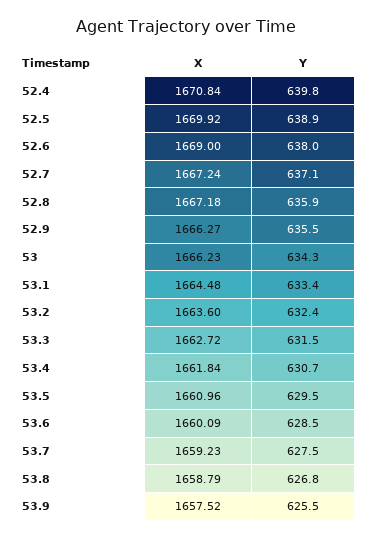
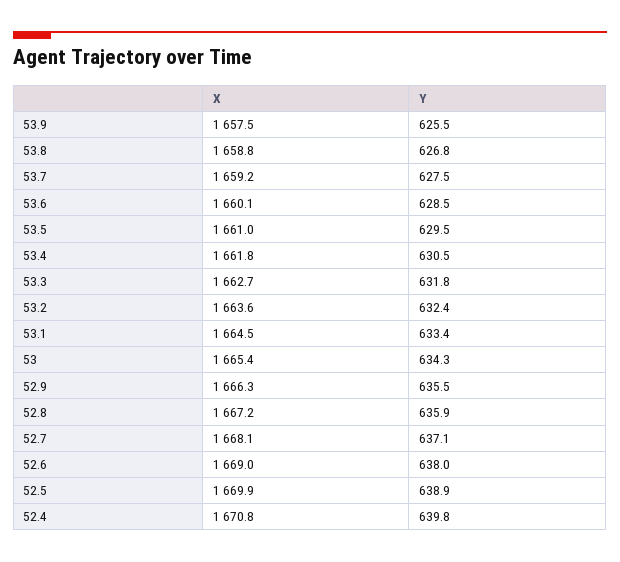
  {
    "X": {
      "52.4": 1670.84,
      "52.5": 1669.92,
      "52.6": 1669,
-     "52.7": 1667.24,
+     "52.7": 1668.1,
      "52.8": 1667.18,
      "52.9": 1666.27,
-     "53": 1666.23,
+     "53": 1665.4,
      "53.1": 1664.48,
      "53.2": 1663.6,
      "53.3": 1662.72,
      "53.4": 1661.84,
      "53.5": 1660.96,
      "53.6": 1660.09,
      "53.7": 1659.23,
      "53.8": 1658.79,
      "53.9": 1657.52
    },
    "Y": {
      "52.4": 639.8,
      "52.5": 638.9,
      "52.6": 638,
      "52.7": 637.1,
      "52.8": 635.9,
      "52.9": 635.5,
      "53": 634.3,
      "53.1": 633.4,
      "53.2": 632.4,
-     "53.3": 631.5,
+     "53.3": 631.8,
-     "53.4": 630.7,
+     "53.4": 630.5,
      "53.5": 629.5,
      "53.6": 628.5,
      "53.7": 627.5,
      "53.8": 626.8,
      "53.9": 625.5
    }
  }

